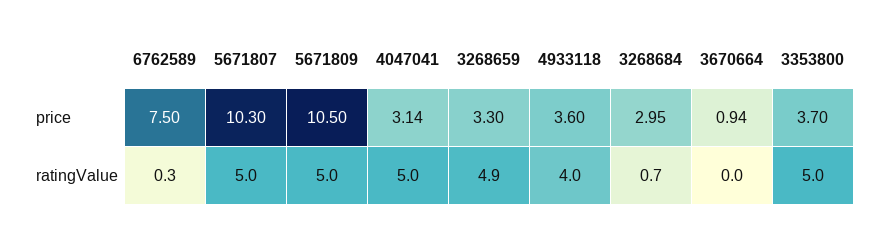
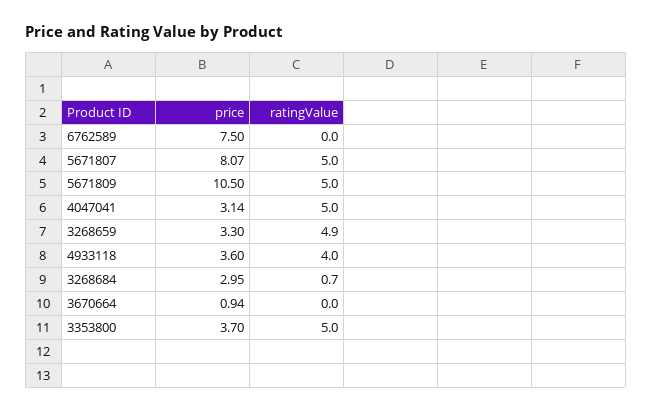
  {
    "6762589": {
      "price": 7.5,
-     "ratingValue": 0.3
+     "ratingValue": 0
    },
    "5671807": {
-     "price": 10.3,
+     "price": 8.07,
      "ratingValue": 5
    },
    "5671809": {
      "price": 10.5,
      "ratingValue": 5
    },
    "4047041": {
      "price": 3.14,
      "ratingValue": 5
    },
    "3268659": {
      "price": 3.3,
      "ratingValue": 4.9
    },
    "4933118": {
      "price": 3.6,
      "ratingValue": 4
    },
    "3268684": {
      "price": 2.95,
      "ratingValue": 0.7
    },
    "3670664": {
      "price": 0.94,
      "ratingValue": 0
    },
    "3353800": {
      "price": 3.7,
      "ratingValue": 5
    }
  }

